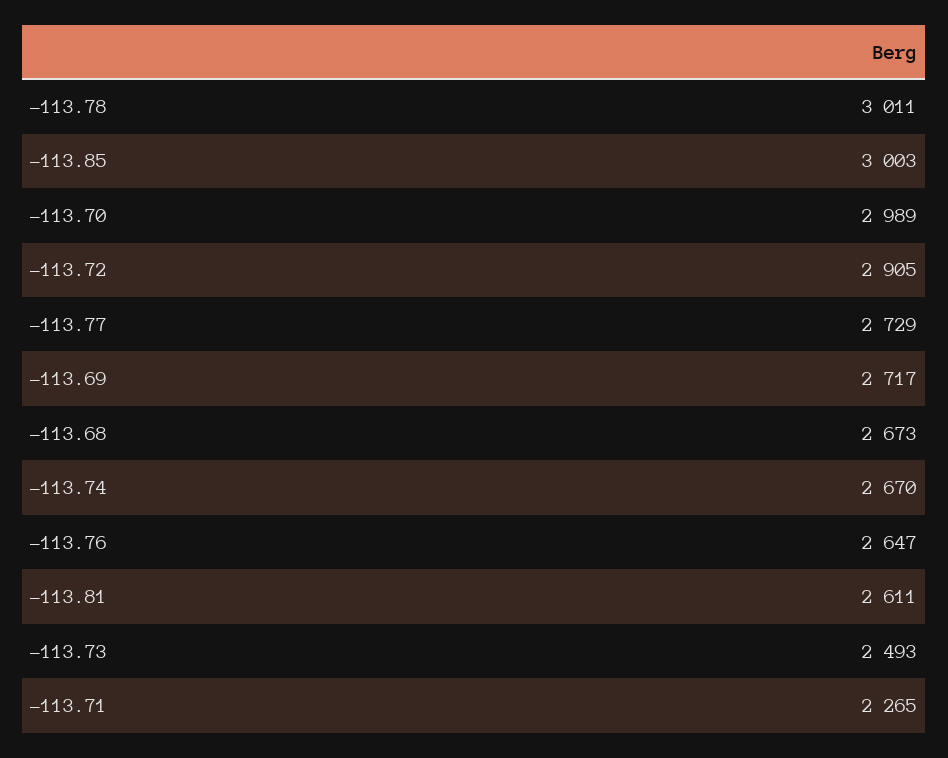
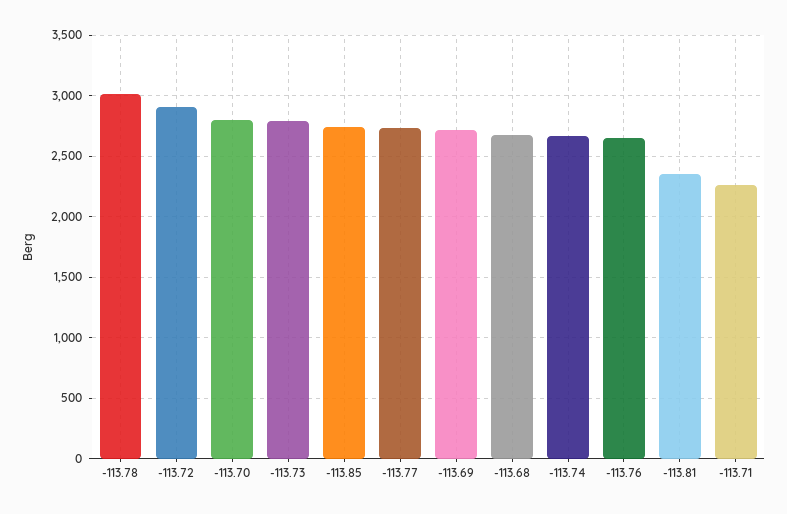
  {
    "-113.78": 3011,
-   "-113.85": 3003,
+   "-113.85": 2750,
-   "-113.70": 2989,
+   "-113.70": 2800,
    "-113.72": 2905,
    "-113.77": 2729,
    "-113.69": 2717,
    "-113.68": 2673,
    "-113.74": 2670,
    "-113.76": 2647,
-   "-113.81": 2611,
+   "-113.81": 2350,
-   "-113.73": 2493,
+   "-113.73": 2800,
    "-113.71": 2265
  }

